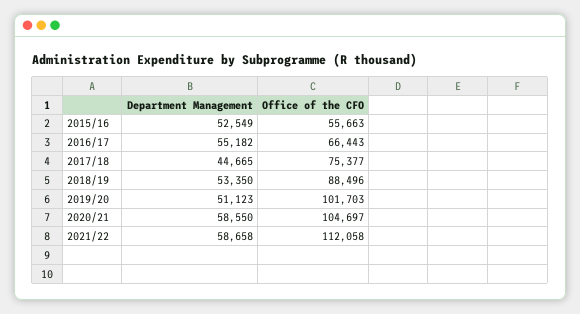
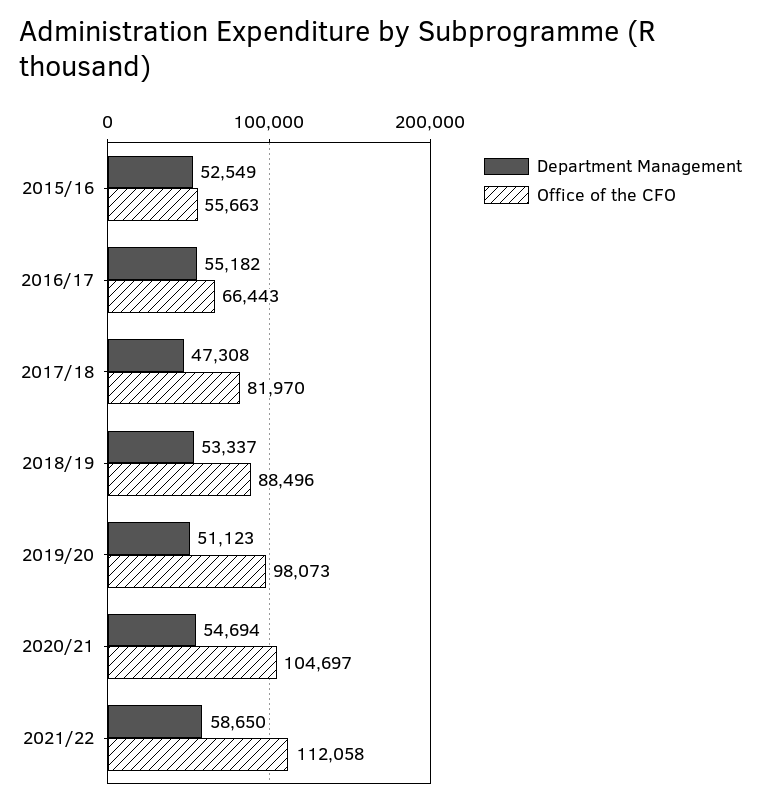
  {
    "Department Management": {
      "2015/16": 52549,
      "2016/17": 55182,
-     "2017/18": 44665,
+     "2017/18": 47308,
-     "2018/19": 53350,
+     "2018/19": 53337,
      "2019/20": 51123,
-     "2020/21": 58550,
+     "2020/21": 54694,
-     "2021/22": 58658
+     "2021/22": 58650
    },
    "Office of the CFO": {
      "2015/16": 55663,
      "2016/17": 66443,
-     "2017/18": 75377,
+     "2017/18": 81970,
      "2018/19": 88496,
-     "2019/20": 101703,
+     "2019/20": 98073,
      "2020/21": 104697,
      "2021/22": 112058
    }
  }

